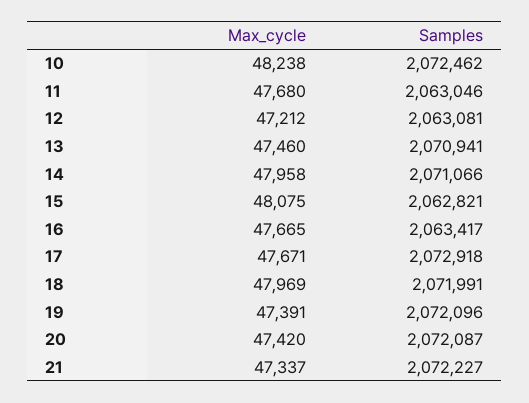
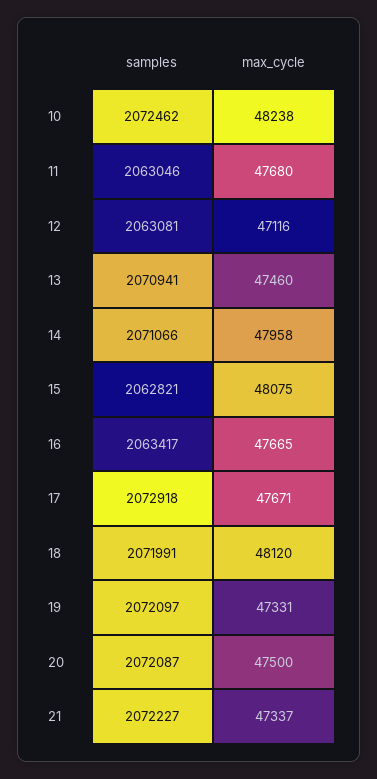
  {
    "Max_cycle": {
      "10": 48238,
      "11": 47680,
-     "12": 47212,
+     "12": 47116,
      "13": 47460,
      "14": 47958,
      "15": 48075,
      "16": 47665,
      "17": 47671,
-     "18": 47969,
+     "18": 48120,
-     "19": 47391,
+     "19": 47331,
-     "20": 47420,
+     "20": 47500,
      "21": 47337
    },
    "Samples": {
      "10": 2072462,
      "11": 2063046,
      "12": 2063081,
      "13": 2070941,
      "14": 2071066,
      "15": 2062821,
      "16": 2063417,
      "17": 2072918,
      "18": 2071991,
-     "19": 2072096,
+     "19": 2072097,
      "20": 2072087,
      "21": 2072227
    }
  }

